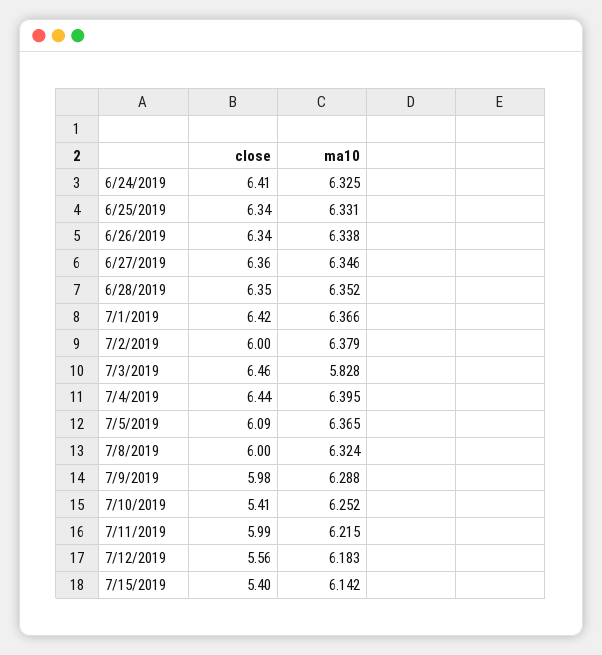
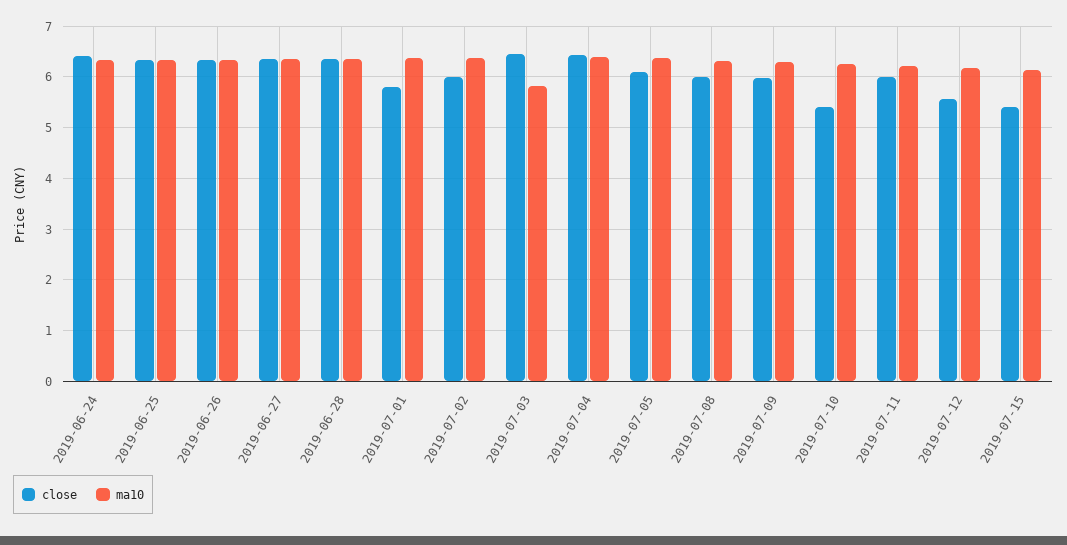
  {
    "close": {
      "6/24/2019": 6.41,
      "6/25/2019": 6.34,
      "6/26/2019": 6.34,
      "6/27/2019": 6.36,
      "6/28/2019": 6.35,
-     "7/1/2019": 6.42,
+     "7/1/2019": 5.8,
      "7/2/2019": 6,
      "7/3/2019": 6.46,
      "7/4/2019": 6.44,
      "7/5/2019": 6.09,
      "7/8/2019": 6,
      "7/9/2019": 5.98,
      "7/10/2019": 5.41,
      "7/11/2019": 5.99,
      "7/12/2019": 5.56,
      "7/15/2019": 5.4
    },
    "ma10": {
      "6/24/2019": 6.325,
      "6/25/2019": 6.331,
      "6/26/2019": 6.338,
      "6/27/2019": 6.346,
      "6/28/2019": 6.352,
      "7/1/2019": 6.366,
      "7/2/2019": 6.379,
      "7/3/2019": 5.828,
      "7/4/2019": 6.395,
      "7/5/2019": 6.365,
      "7/8/2019": 6.324,
      "7/9/2019": 6.288,
      "7/10/2019": 6.252,
      "7/11/2019": 6.215,
      "7/12/2019": 6.183,
      "7/15/2019": 6.142
    }
  }

